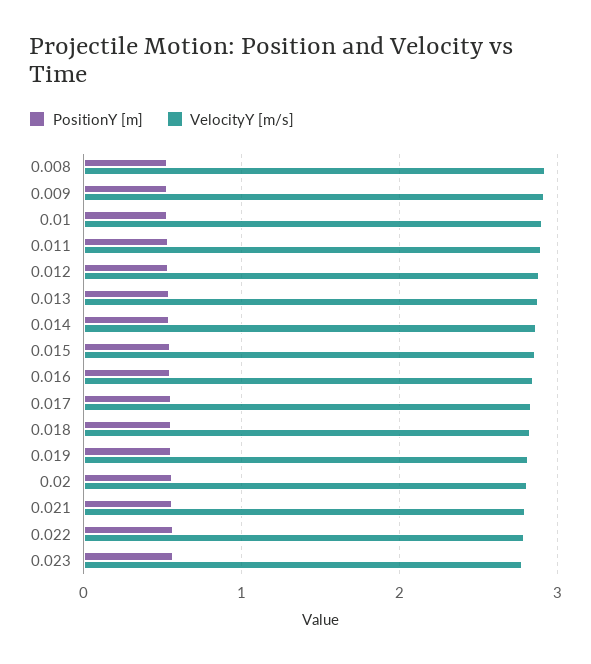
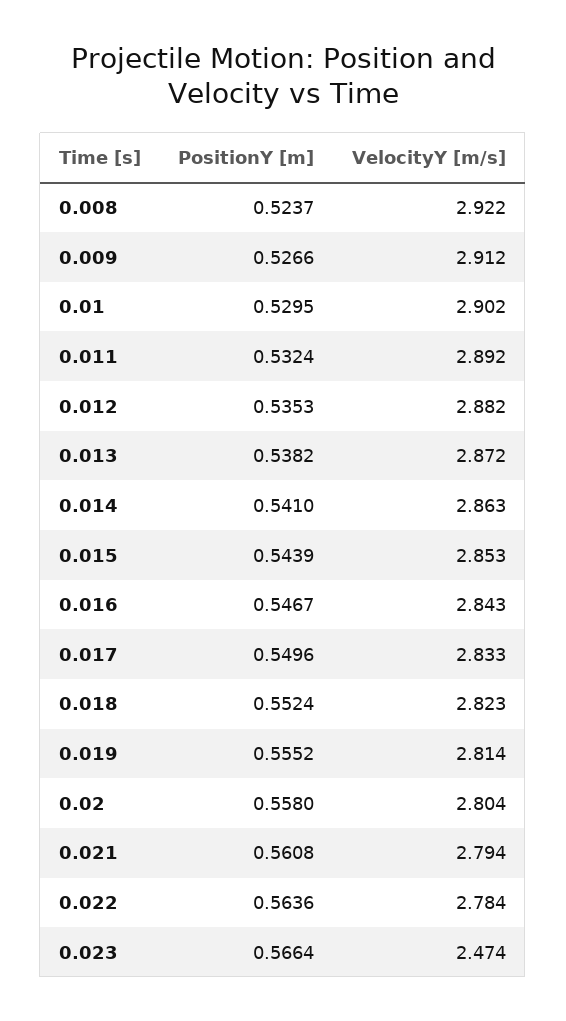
  {
    "PositionY [m]": {
      "0.008": 0.5237,
      "0.009": 0.5266,
      "0.01": 0.5295,
      "0.011": 0.5324,
      "0.012": 0.5353,
      "0.013": 0.5382,
      "0.014": 0.541,
      "0.015": 0.5439,
      "0.016": 0.5467,
      "0.017": 0.5496,
      "0.018": 0.5524,
      "0.019": 0.5552,
      "0.02": 0.558,
      "0.021": 0.5608,
      "0.022": 0.5636,
      "0.023": 0.5664
    },
    "VelocityY [m/s]": {
      "0.008": 2.922,
      "0.009": 2.912,
      "0.01": 2.902,
      "0.011": 2.892,
      "0.012": 2.882,
      "0.013": 2.872,
      "0.014": 2.863,
      "0.015": 2.853,
      "0.016": 2.843,
      "0.017": 2.833,
      "0.018": 2.823,
      "0.019": 2.814,
      "0.02": 2.804,
      "0.021": 2.794,
      "0.022": 2.784,
-     "0.023": 2.8
+     "0.023": 2.474
    }
  }

